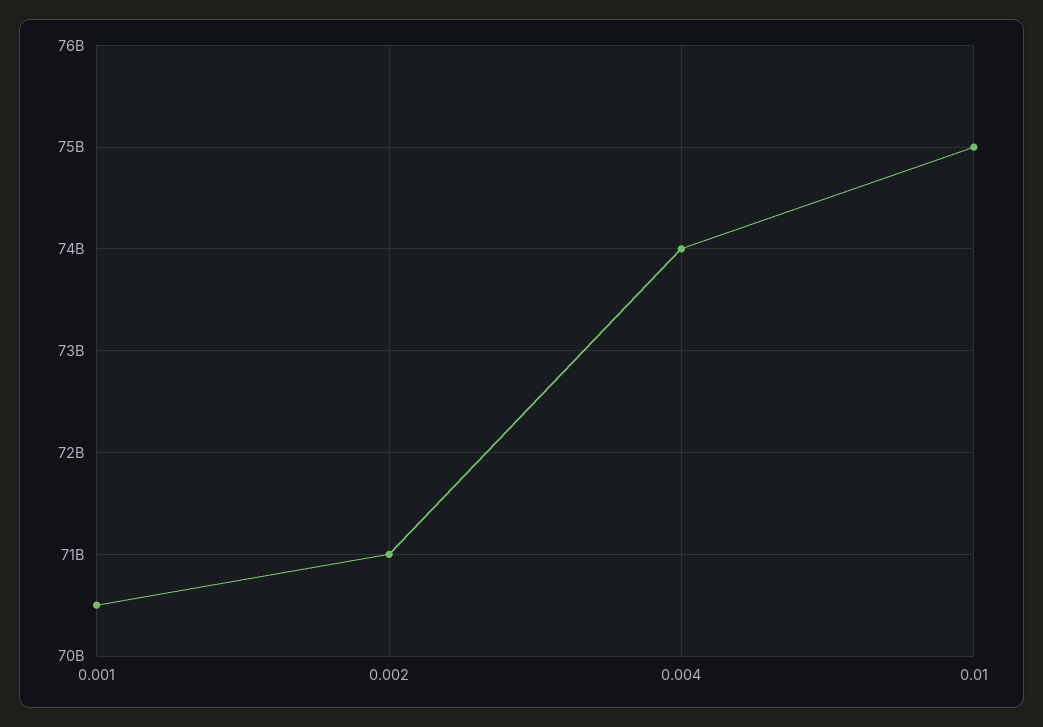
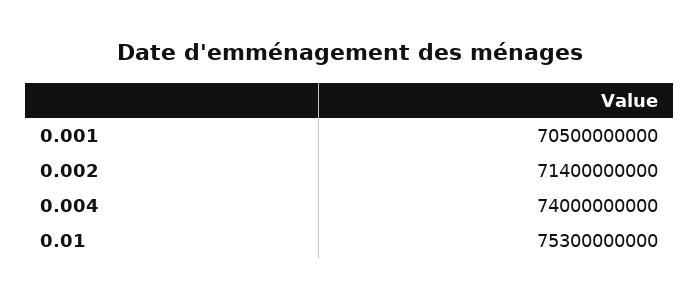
  {
    "0.001": 70500000000,
-   "0.002": 71000000000,
+   "0.002": 71400000000,
    "0.004": 74000000000,
-   "0.01": 75000000000
+   "0.01": 75300000000
  }

